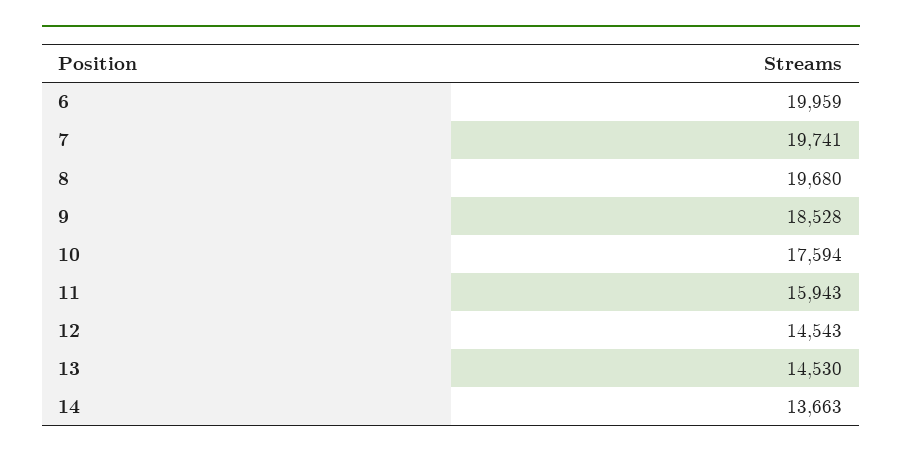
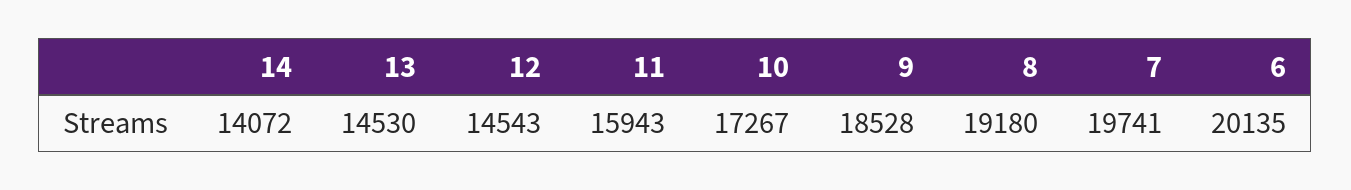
  {
-   "6": 19959,
+   "6": 20135,
    "7": 19741,
-   "8": 19680,
+   "8": 19180,
    "9": 18528,
-   "10": 17594,
+   "10": 17267,
    "11": 15943,
    "12": 14543,
    "13": 14530,
-   "14": 13663
+   "14": 14072
  }

